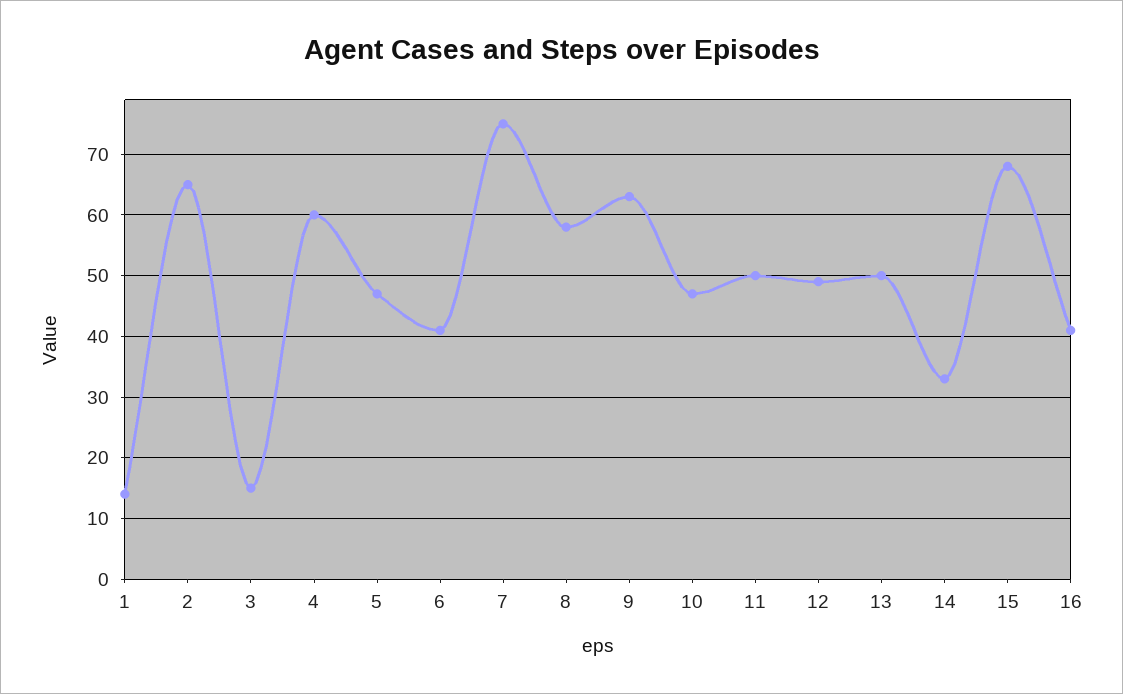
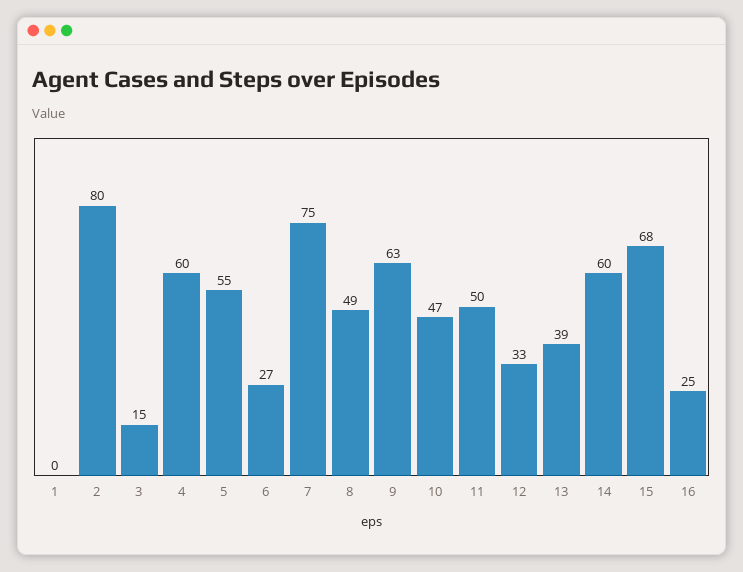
  {
-   "1": 14,
+   "1": 0,
-   "2": 65,
+   "2": 80,
    "3": 15,
    "4": 60,
-   "5": 47,
+   "5": 55,
-   "6": 41,
+   "6": 27,
    "7": 75,
-   "8": 58,
+   "8": 49,
    "9": 63,
    "10": 47,
    "11": 50,
-   "12": 49,
+   "12": 33,
-   "13": 50,
+   "13": 39,
-   "14": 33,
+   "14": 60,
    "15": 68,
-   "16": 41
+   "16": 25
  }

